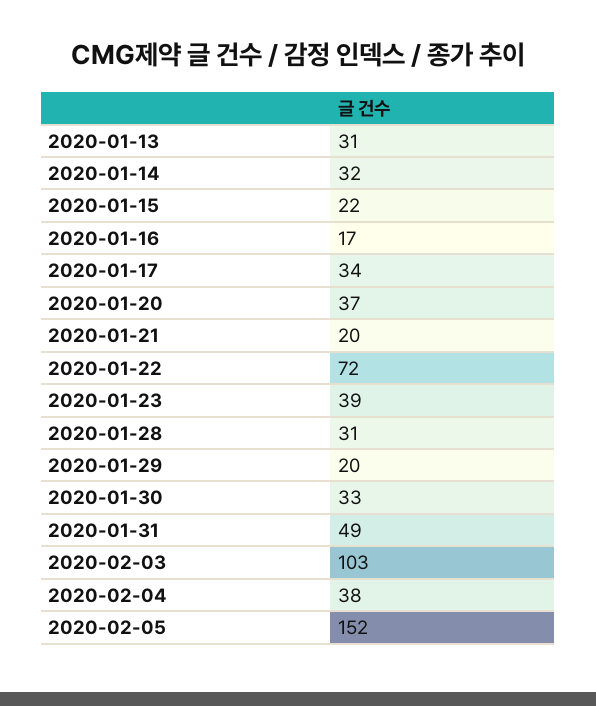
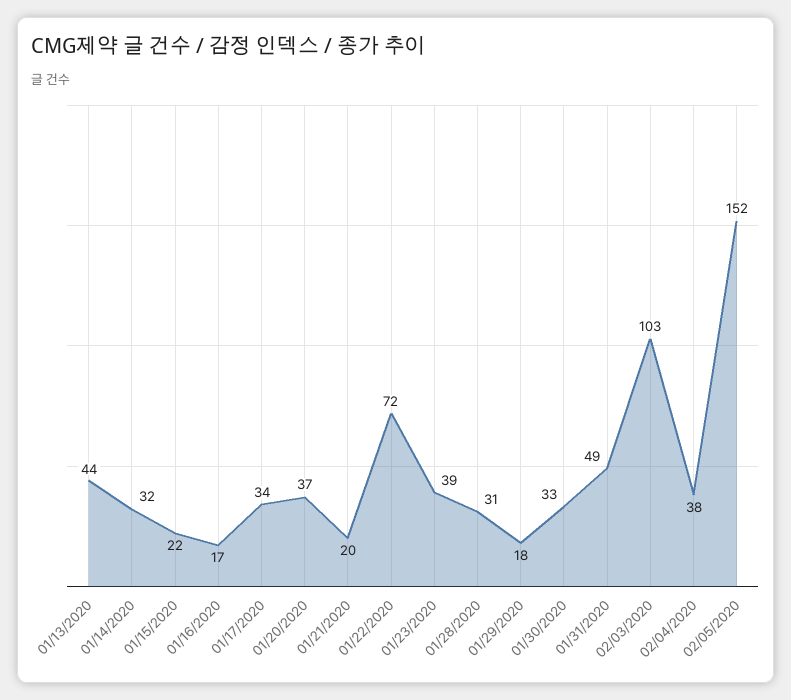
  {
-   "2020-01-13": 31,
+   "2020-01-13": 44,
    "2020-01-14": 32,
    "2020-01-15": 22,
    "2020-01-16": 17,
    "2020-01-17": 34,
    "2020-01-20": 37,
    "2020-01-21": 20,
    "2020-01-22": 72,
    "2020-01-23": 39,
    "2020-01-28": 31,
-   "2020-01-29": 20,
+   "2020-01-29": 18,
    "2020-01-30": 33,
    "2020-01-31": 49,
    "2020-02-03": 103,
    "2020-02-04": 38,
    "2020-02-05": 152
  }

